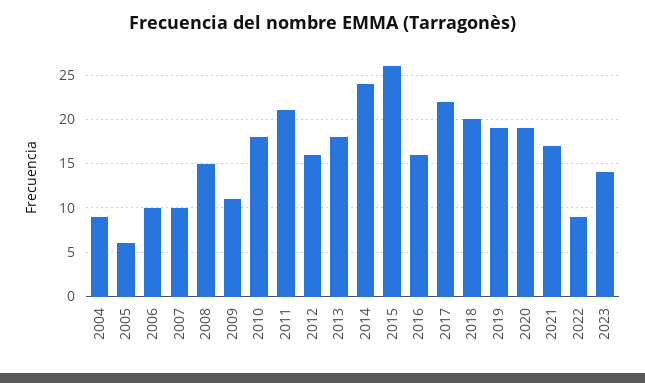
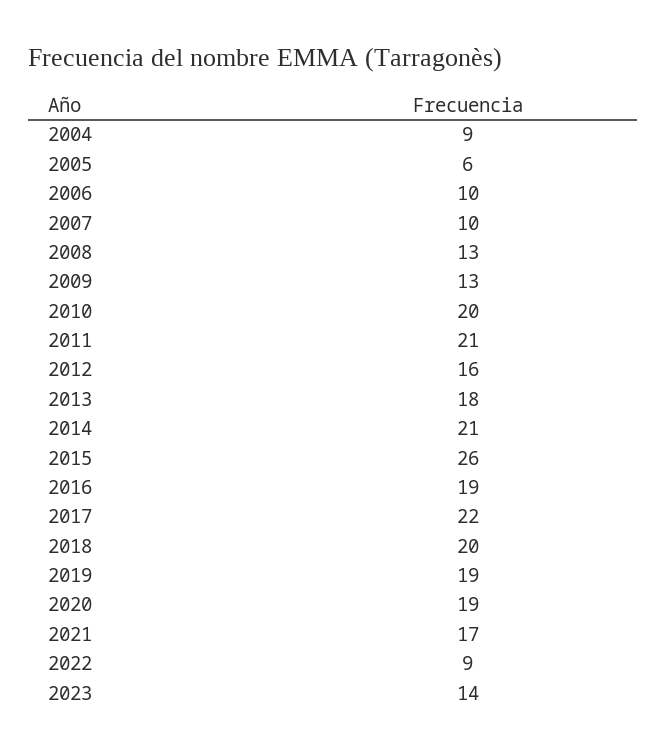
  {
    "2004": 9,
    "2005": 6,
    "2006": 10,
    "2007": 10,
-   "2008": 15,
+   "2008": 13,
-   "2009": 11,
+   "2009": 13,
-   "2010": 18,
+   "2010": 20,
    "2011": 21,
    "2012": 16,
    "2013": 18,
-   "2014": 24,
+   "2014": 21,
    "2015": 26,
-   "2016": 16,
+   "2016": 19,
    "2017": 22,
    "2018": 20,
    "2019": 19,
    "2020": 19,
    "2021": 17,
    "2022": 9,
    "2023": 14
  }

